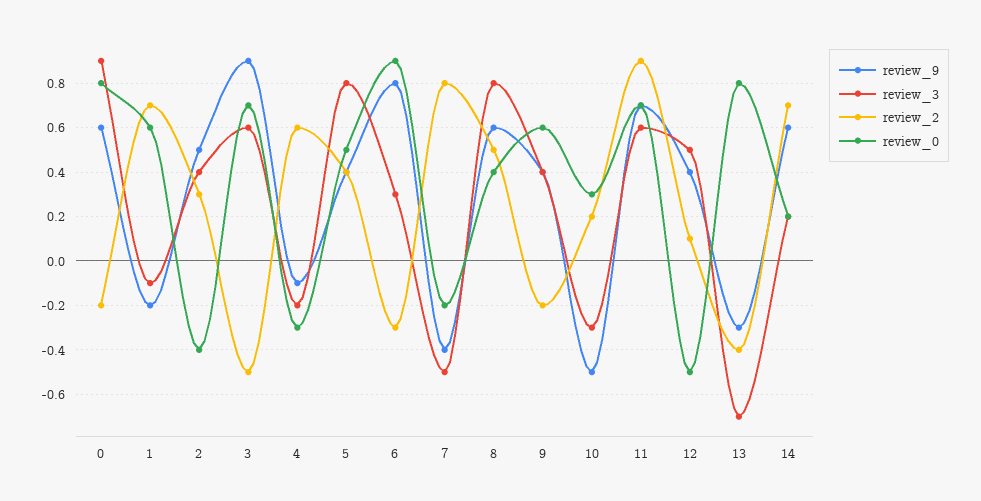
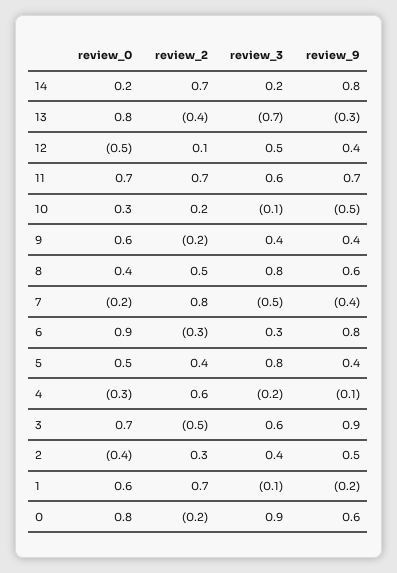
  {
    "review_9": {
      "0": 0.6,
      "1": -0.2,
      "2": 0.5,
      "3": 0.9,
      "4": -0.1,
      "5": 0.4,
      "6": 0.8,
      "7": -0.4,
      "8": 0.6,
      "9": 0.4,
      "10": -0.5,
      "11": 0.7,
      "12": 0.4,
      "13": -0.3,
-     "14": 0.6
+     "14": 0.8
    },
    "review_3": {
      "0": 0.9,
      "1": -0.1,
      "2": 0.4,
      "3": 0.6,
      "4": -0.2,
      "5": 0.8,
      "6": 0.3,
      "7": -0.5,
      "8": 0.8,
      "9": 0.4,
-     "10": -0.3,
+     "10": -0.1,
      "11": 0.6,
      "12": 0.5,
      "13": -0.7,
      "14": 0.2
    },
    "review_2": {
      "0": -0.2,
      "1": 0.7,
      "2": 0.3,
      "3": -0.5,
      "4": 0.6,
      "5": 0.4,
      "6": -0.3,
      "7": 0.8,
      "8": 0.5,
      "9": -0.2,
      "10": 0.2,
-     "11": 0.9,
+     "11": 0.7,
      "12": 0.1,
      "13": -0.4,
      "14": 0.7
    },
    "review_0": {
      "0": 0.8,
      "1": 0.6,
      "2": -0.4,
      "3": 0.7,
      "4": -0.3,
      "5": 0.5,
      "6": 0.9,
      "7": -0.2,
      "8": 0.4,
      "9": 0.6,
      "10": 0.3,
      "11": 0.7,
      "12": -0.5,
      "13": 0.8,
      "14": 0.2
    }
  }

